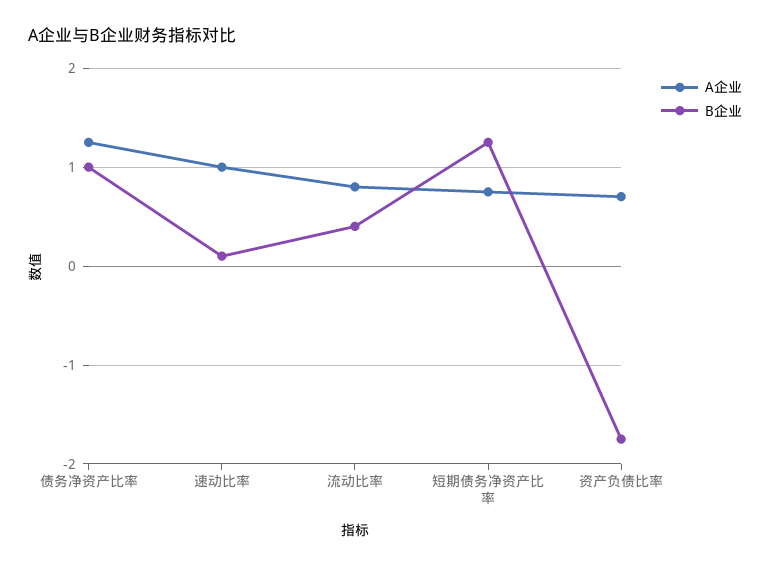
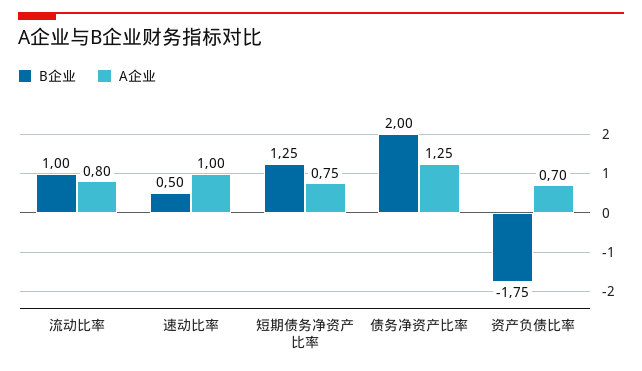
  {
    "A企业": {
      "债务净资产比率": 1.25,
      "速动比率": 1,
      "流动比率": 0.8,
      "短期债务净资产比率": 0.75,
      "资产负债比率": 0.7
    },
    "B企业": {
-     "债务净资产比率": 1,
+     "债务净资产比率": 2,
-     "速动比率": 0.1,
+     "速动比率": 0.5,
-     "流动比率": 0.4,
+     "流动比率": 1,
      "短期债务净资产比率": 1.25,
      "资产负债比率": -1.75
    }
  }

